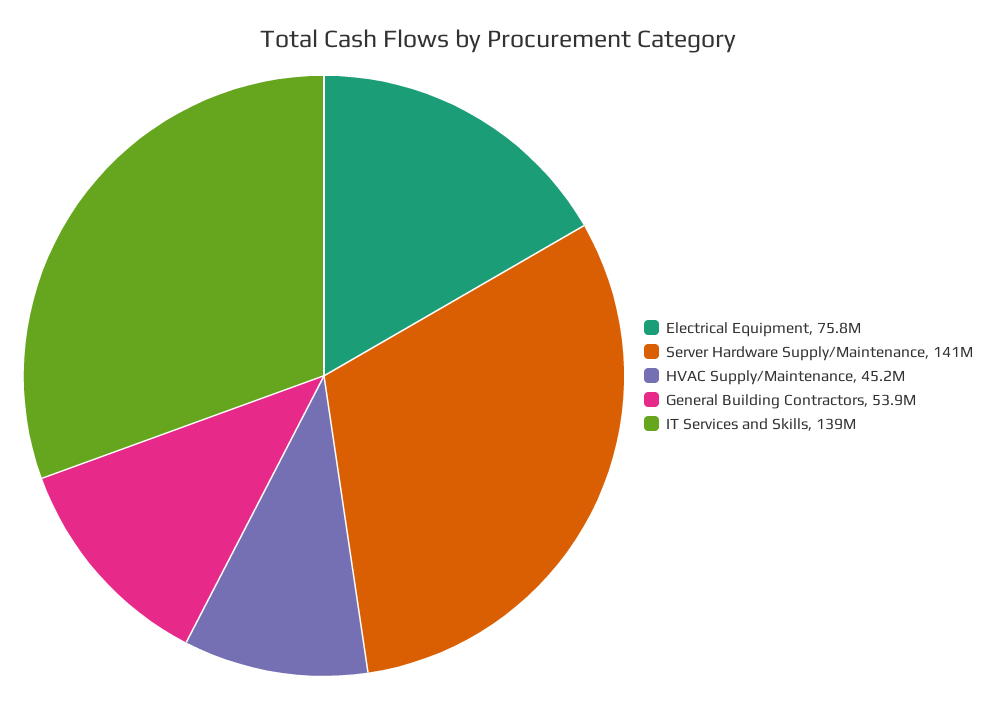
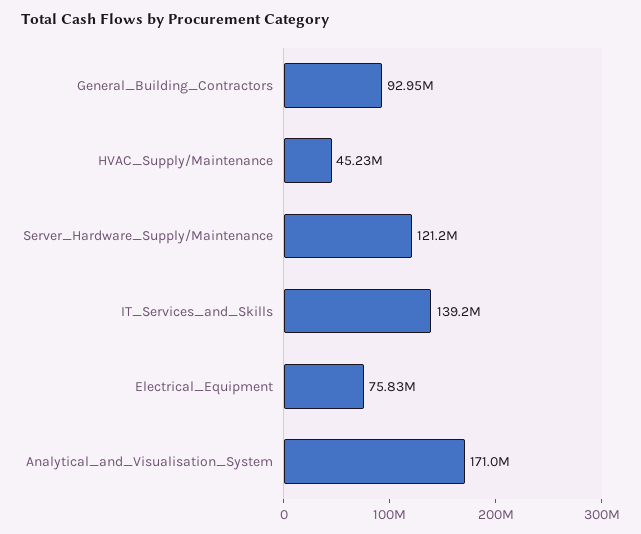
  {
    "Electrical Equipment": 75830000,
-   "Server Hardware Supply/Maintenance": 141000000,
+   "Server Hardware Supply/Maintenance": 121200000,
    "HVAC Supply/Maintenance": 45230000,
-   "General Building Contractors": 53900000,
+   "General Building Contractors": 92950000,
-   "IT Services and Skills": 139200000
+   "IT Services and Skills": 139200000,
+   "Analytical_and_Visualisation_System": 171000000
  }

